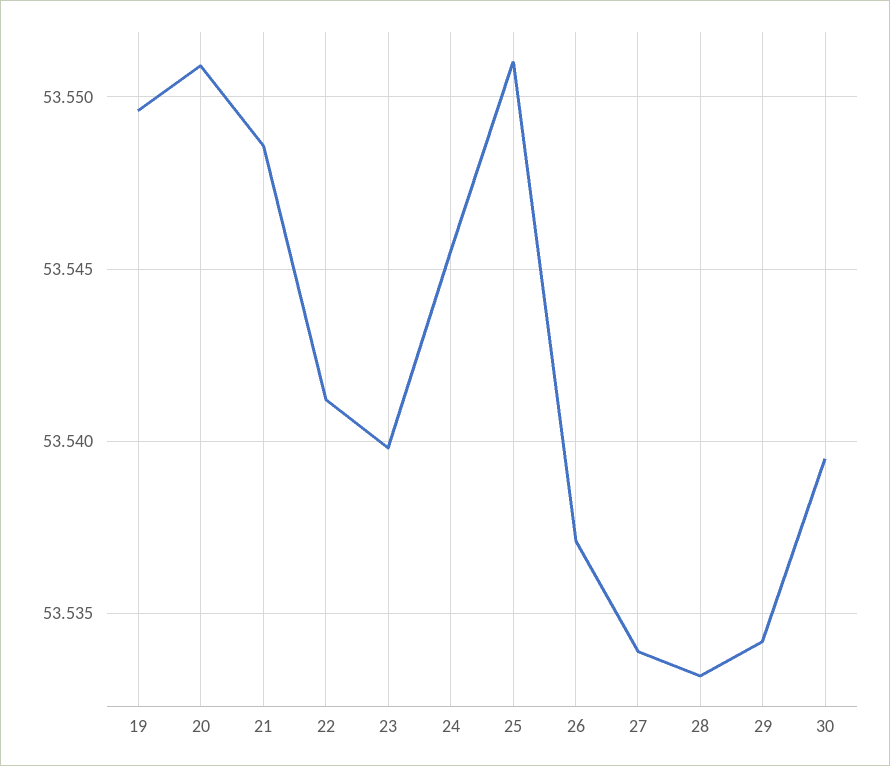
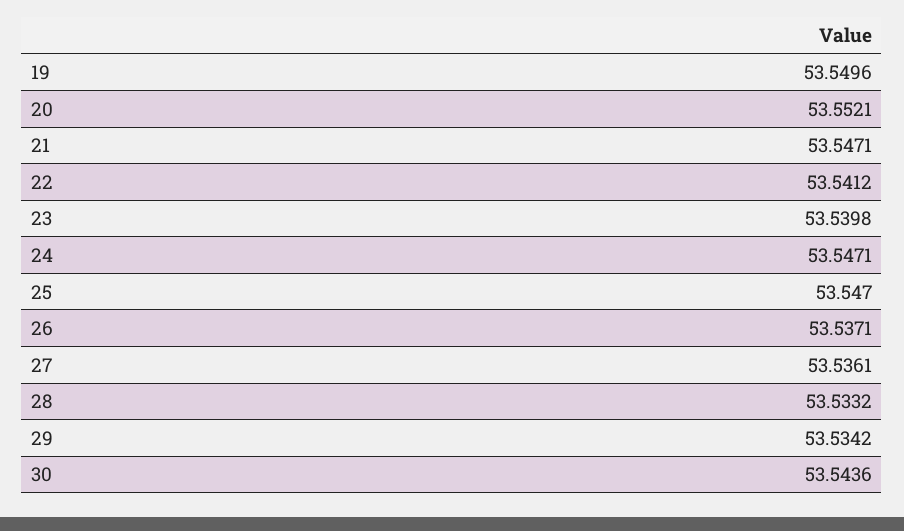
  {
    "19": 53.5496,
-   "20": 53.551,
+   "20": 53.5521,
-   "21": 53.5485,
+   "21": 53.5471,
    "22": 53.5412,
    "23": 53.5398,
-   "24": 53.5455,
+   "24": 53.5471,
-   "25": 53.551,
+   "25": 53.547,
    "26": 53.5371,
-   "27": 53.534,
+   "27": 53.5361,
    "28": 53.5332,
    "29": 53.5342,
-   "30": 53.5395
+   "30": 53.5436
  }

